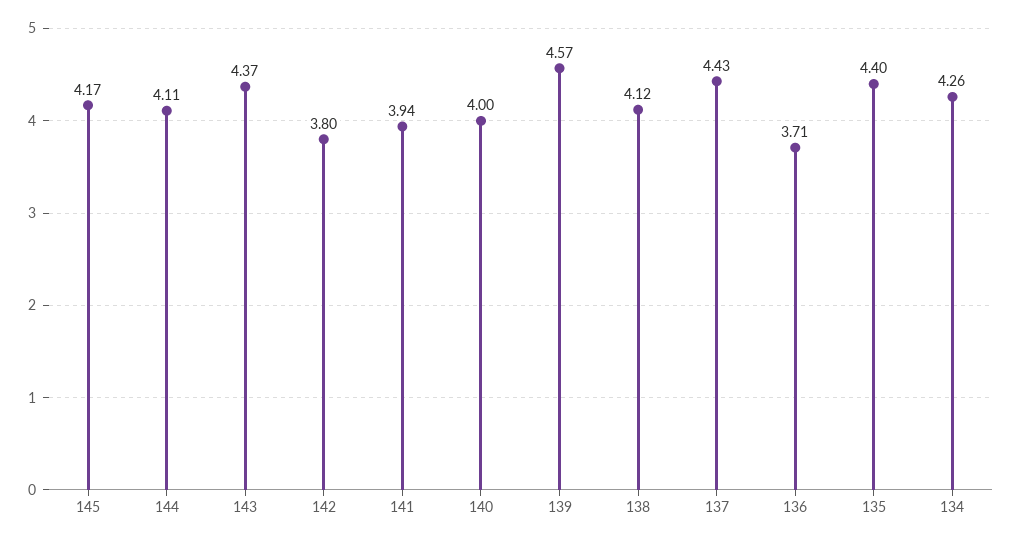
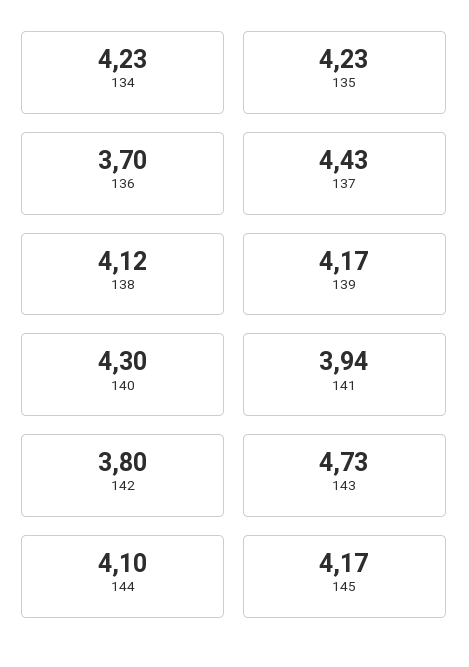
  {
    "145": 4.17,
-   "144": 4.11,
+   "144": 4.1,
-   "143": 4.37,
+   "143": 4.73,
    "142": 3.8,
    "141": 3.94,
-   "140": 4,
+   "140": 4.3,
-   "139": 4.57,
+   "139": 4.17,
    "138": 4.12,
    "137": 4.43,
-   "136": 3.71,
+   "136": 3.7,
-   "135": 4.4,
+   "135": 4.23,
-   "134": 4.26
+   "134": 4.23
  }

